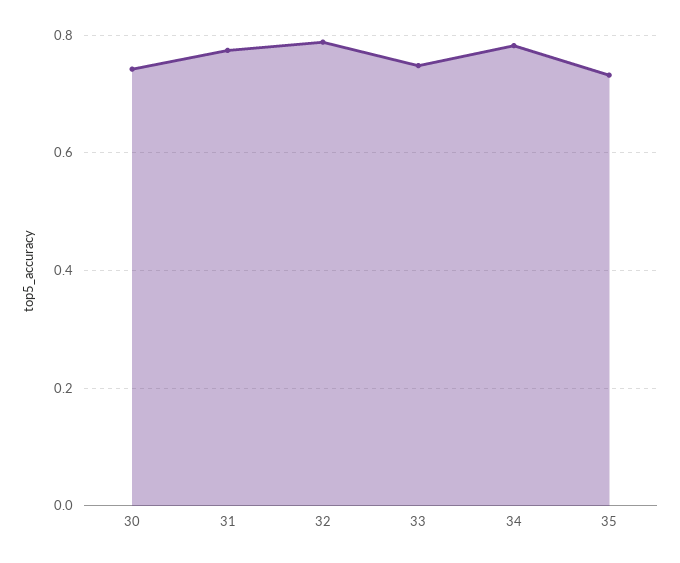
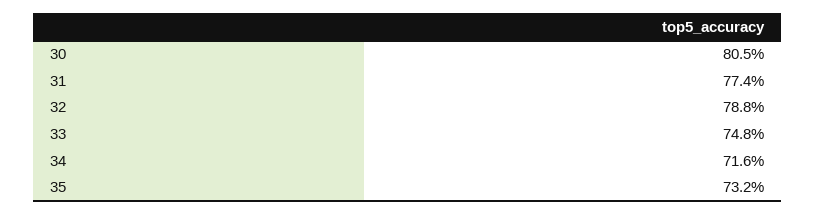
  {
-   "30": 0.74,
+   "30": 0.805,
    "31": 0.774,
    "32": 0.788,
    "33": 0.748,
-   "34": 0.78,
+   "34": 0.716,
    "35": 0.732
  }

